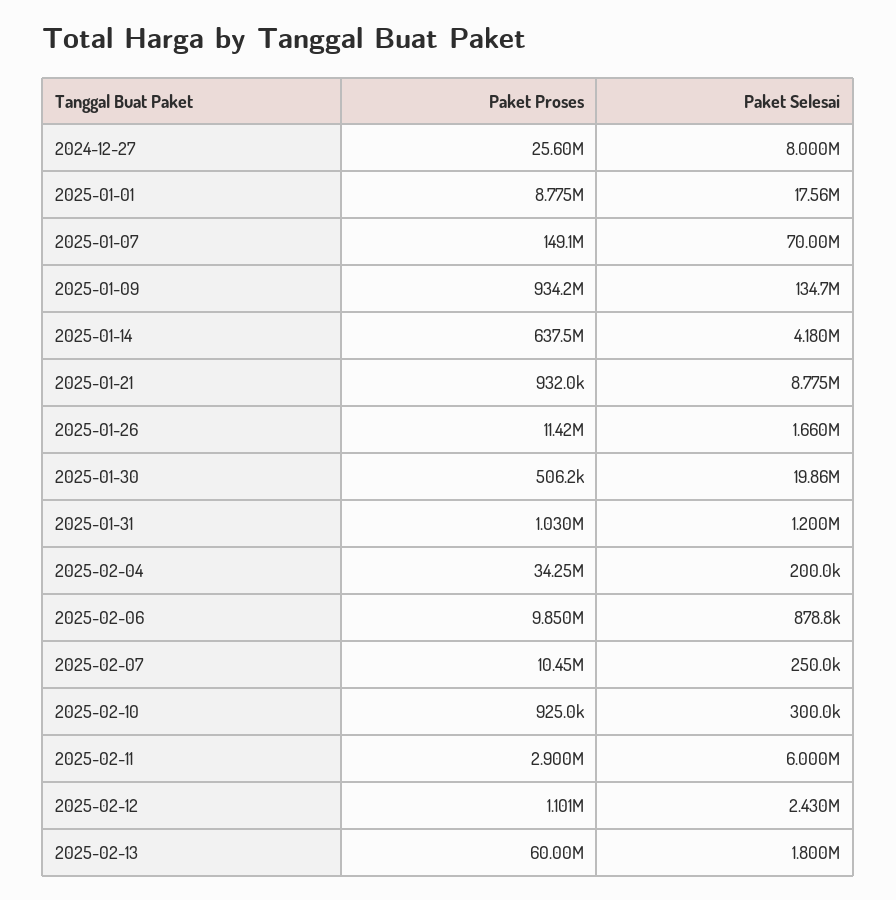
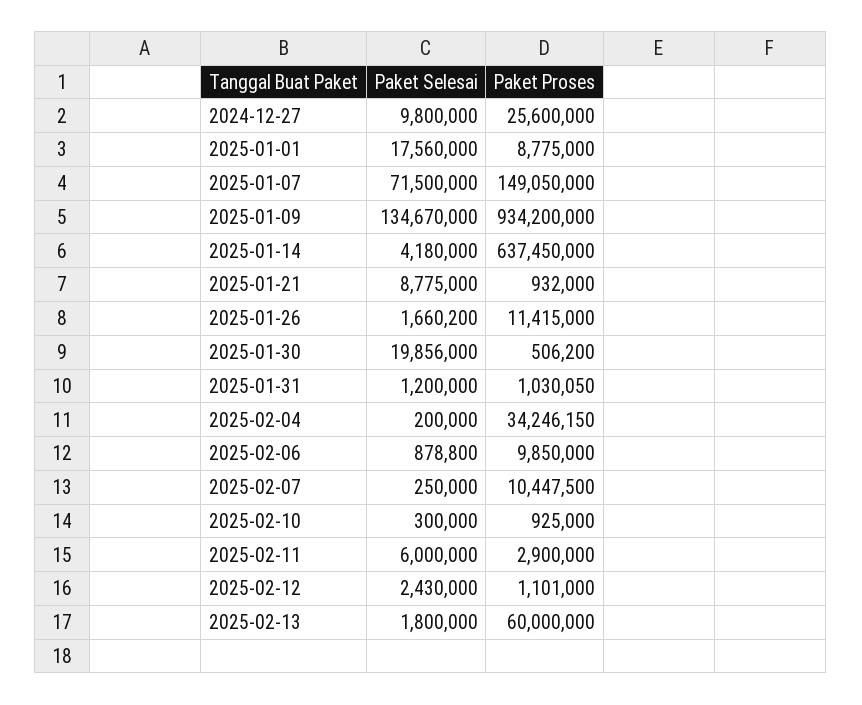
  {
    "Paket Proses": {
      "2024-12-27": 25600000,
      "2025-01-01": 8775000,
      "2025-01-07": 149050000,
      "2025-01-09": 934200000,
      "2025-01-14": 637450000,
      "2025-01-21": 932000,
      "2025-01-26": 11415000,
      "2025-01-30": 506200,
      "2025-01-31": 1030050,
      "2025-02-04": 34246150,
      "2025-02-06": 9850000,
      "2025-02-07": 10447500,
      "2025-02-10": 925000,
      "2025-02-11": 2900000,
      "2025-02-12": 1101000,
      "2025-02-13": 60000000
    },
    "Paket Selesai": {
-     "2024-12-27": 8000000,
+     "2024-12-27": 9800000,
      "2025-01-01": 17560000,
-     "2025-01-07": 70000000,
+     "2025-01-07": 71500000,
      "2025-01-09": 134670000,
      "2025-01-14": 4180000,
      "2025-01-21": 8775000,
      "2025-01-26": 1660200,
      "2025-01-30": 19856000,
      "2025-01-31": 1200000,
      "2025-02-04": 200000,
      "2025-02-06": 878800,
      "2025-02-07": 250000,
      "2025-02-10": 300000,
      "2025-02-11": 6000000,
      "2025-02-12": 2430000,
      "2025-02-13": 1800000
    }
  }

